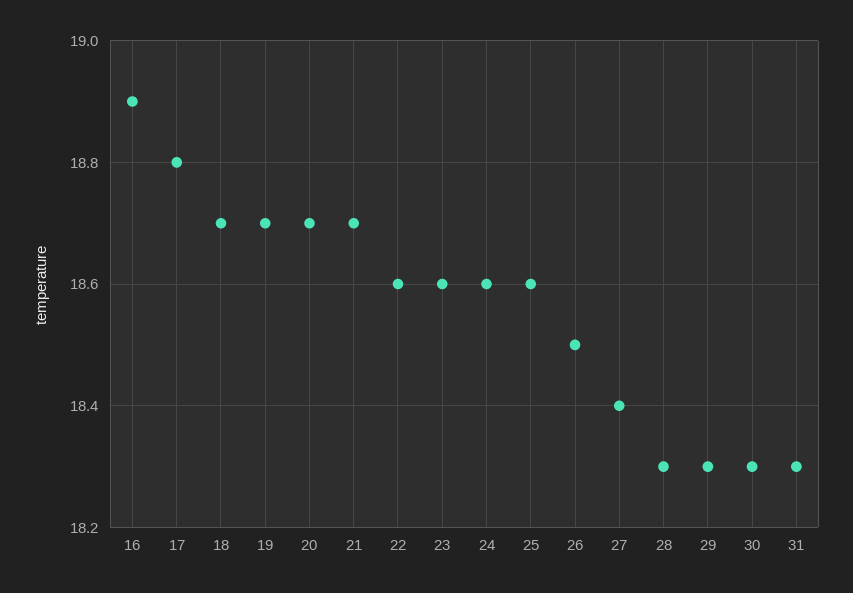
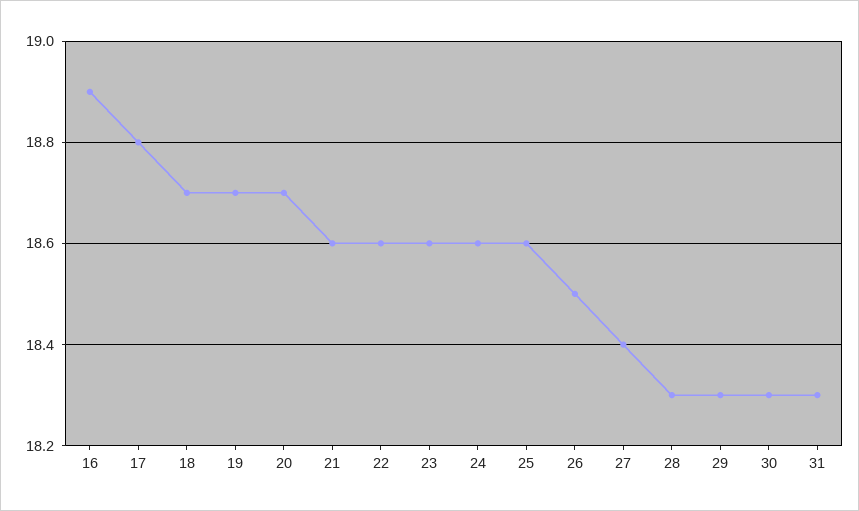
  {
    "16": 18.9,
    "17": 18.8,
    "18": 18.7,
    "19": 18.7,
    "20": 18.7,
-   "21": 18.7,
+   "21": 18.6,
    "22": 18.6,
    "23": 18.6,
    "24": 18.6,
    "25": 18.6,
    "26": 18.5,
    "27": 18.4,
    "28": 18.3,
    "29": 18.3,
    "30": 18.3,
    "31": 18.3
  }

